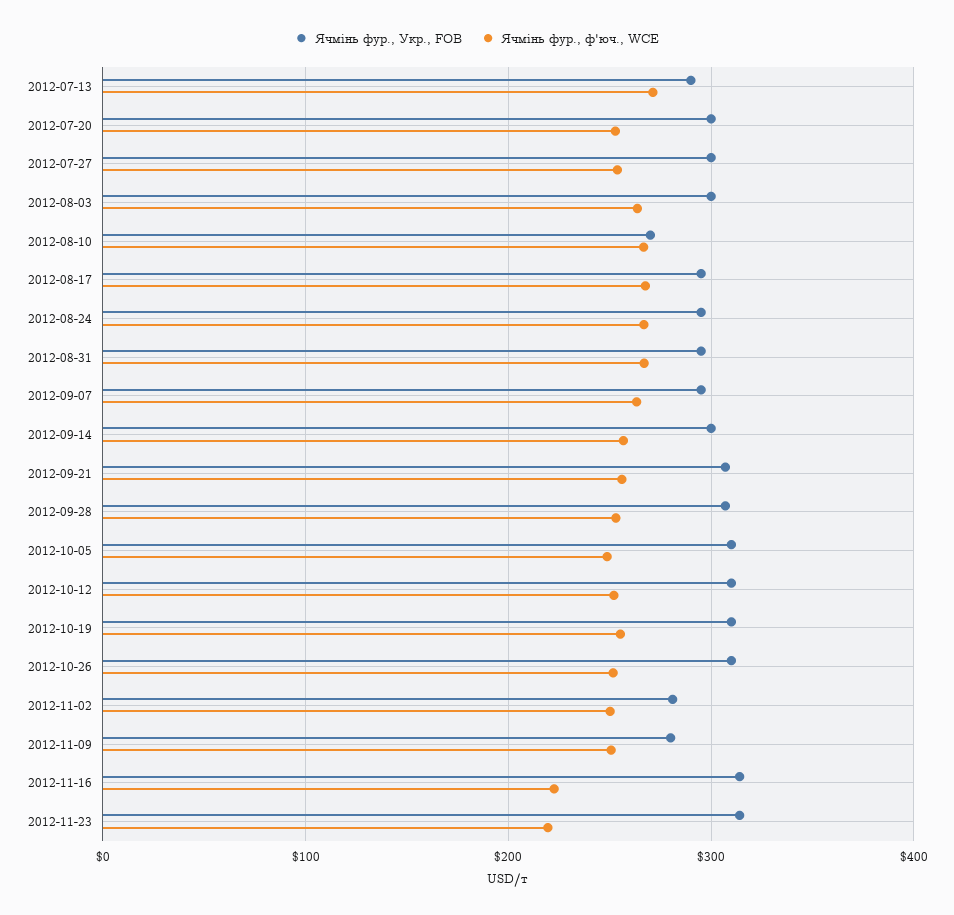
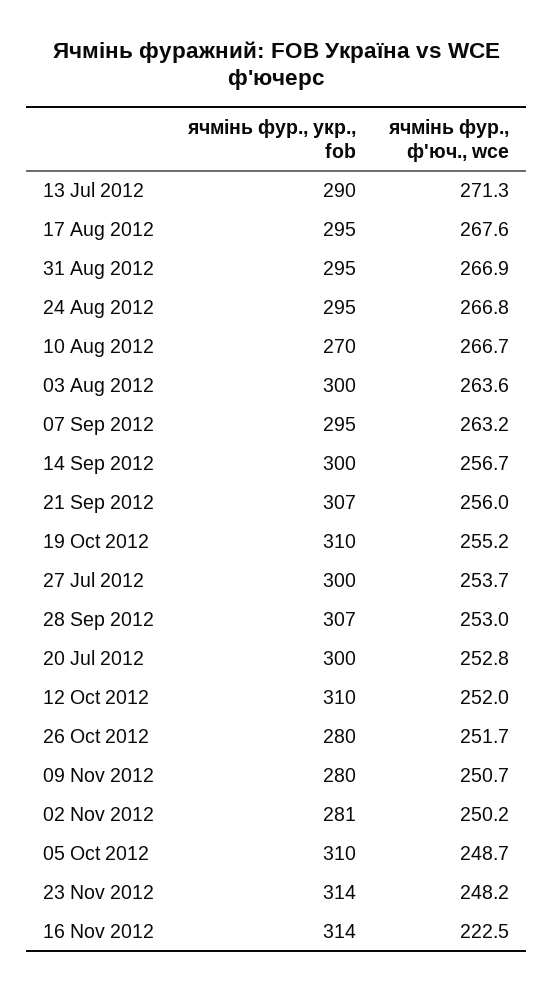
  {
    "Ячмінь фур., Укр., FOB": {
      "2012-07-13": 290,
      "2012-07-20": 300,
      "2012-07-27": 300,
      "2012-08-03": 300,
      "2012-08-10": 270,
      "2012-08-17": 295,
      "2012-08-24": 295,
      "2012-08-31": 295,
      "2012-09-07": 295,
      "2012-09-14": 300,
      "2012-09-21": 307,
      "2012-09-28": 307,
      "2012-10-05": 310,
      "2012-10-12": 310,
      "2012-10-19": 310,
-     "2012-10-26": 310,
+     "2012-10-26": 280,
      "2012-11-02": 281,
      "2012-11-09": 280,
      "2012-11-16": 314,
      "2012-11-23": 314
    },
    "Ячмінь фур., ф'юч., WCE": {
      "2012-07-13": 271.3,
      "2012-07-20": 252.8,
      "2012-07-27": 253.7,
      "2012-08-03": 263.6,
      "2012-08-10": 266.7,
      "2012-08-17": 267.6,
      "2012-08-24": 266.8,
      "2012-08-31": 266.9,
      "2012-09-07": 263.2,
      "2012-09-14": 256.7,
      "2012-09-21": 256,
      "2012-09-28": 253,
      "2012-10-05": 248.7,
      "2012-10-12": 252,
      "2012-10-19": 255.2,
      "2012-10-26": 251.7,
      "2012-11-02": 250.2,
      "2012-11-09": 250.7,
      "2012-11-16": 222.5,
-     "2012-11-23": 220
+     "2012-11-23": 248.2
    }
  }

